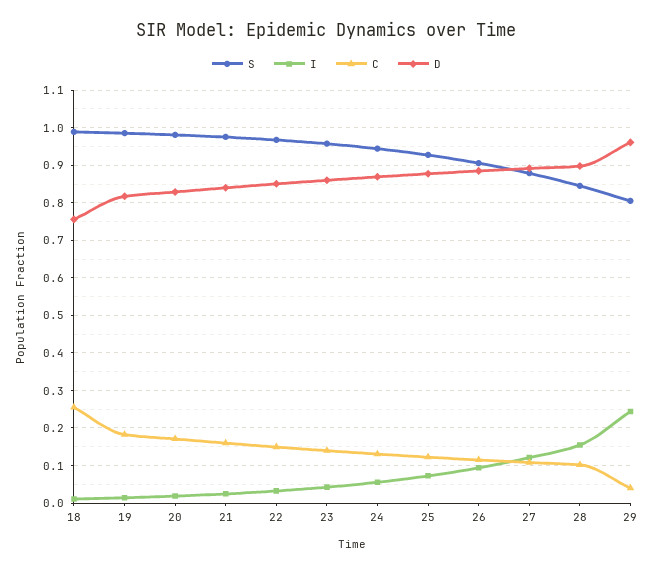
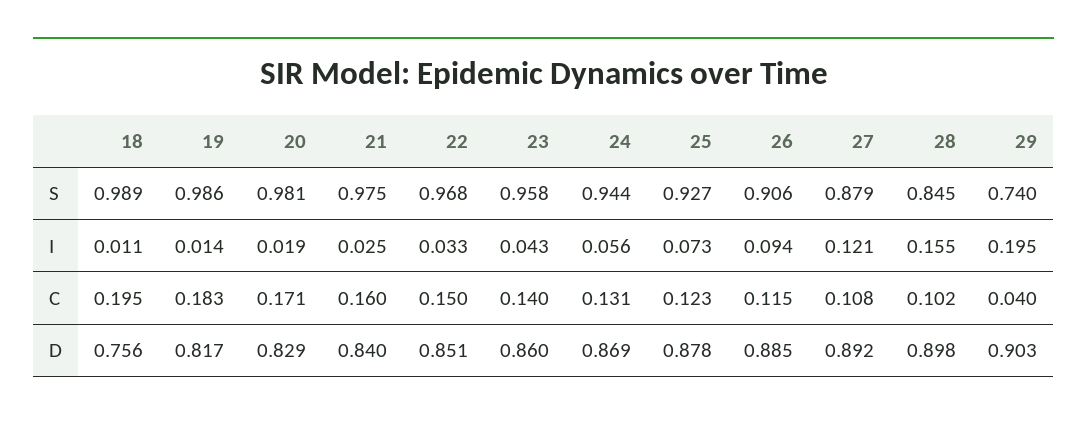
  {
    "S": {
      "18": 0.989,
      "19": 0.986,
      "20": 0.981,
      "21": 0.975,
      "22": 0.968,
      "23": 0.958,
      "24": 0.944,
      "25": 0.927,
      "26": 0.906,
      "27": 0.879,
      "28": 0.845,
-     "29": 0.8
+     "29": 0.74
    },
    "I": {
      "18": 0.011,
      "19": 0.014,
      "20": 0.019,
      "21": 0.025,
      "22": 0.033,
      "23": 0.043,
      "24": 0.056,
      "25": 0.073,
      "26": 0.094,
      "27": 0.121,
      "28": 0.155,
-     "29": 0.24
+     "29": 0.195
    },
    "C": {
-     "18": 0.26,
+     "18": 0.195,
      "19": 0.183,
      "20": 0.171,
      "21": 0.16,
      "22": 0.15,
      "23": 0.14,
      "24": 0.131,
      "25": 0.123,
      "26": 0.115,
      "27": 0.108,
      "28": 0.102,
      "29": 0.04
    },
    "D": {
      "18": 0.756,
      "19": 0.817,
      "20": 0.829,
      "21": 0.84,
      "22": 0.851,
      "23": 0.86,
      "24": 0.869,
      "25": 0.878,
      "26": 0.885,
      "27": 0.892,
      "28": 0.898,
-     "29": 0.96
+     "29": 0.903
    }
  }

